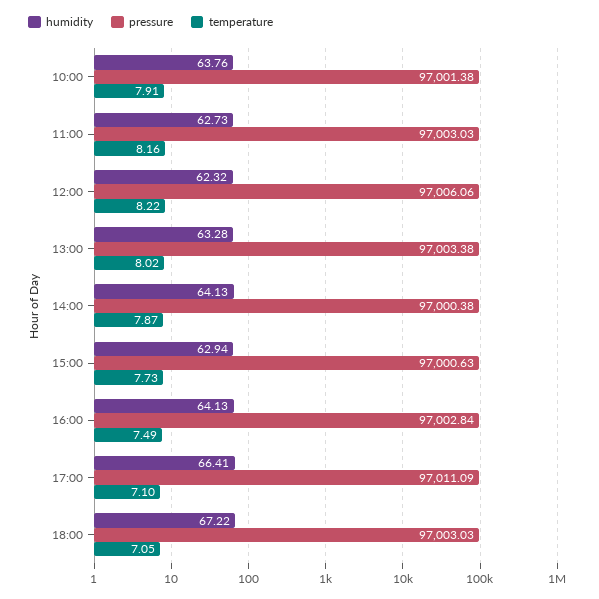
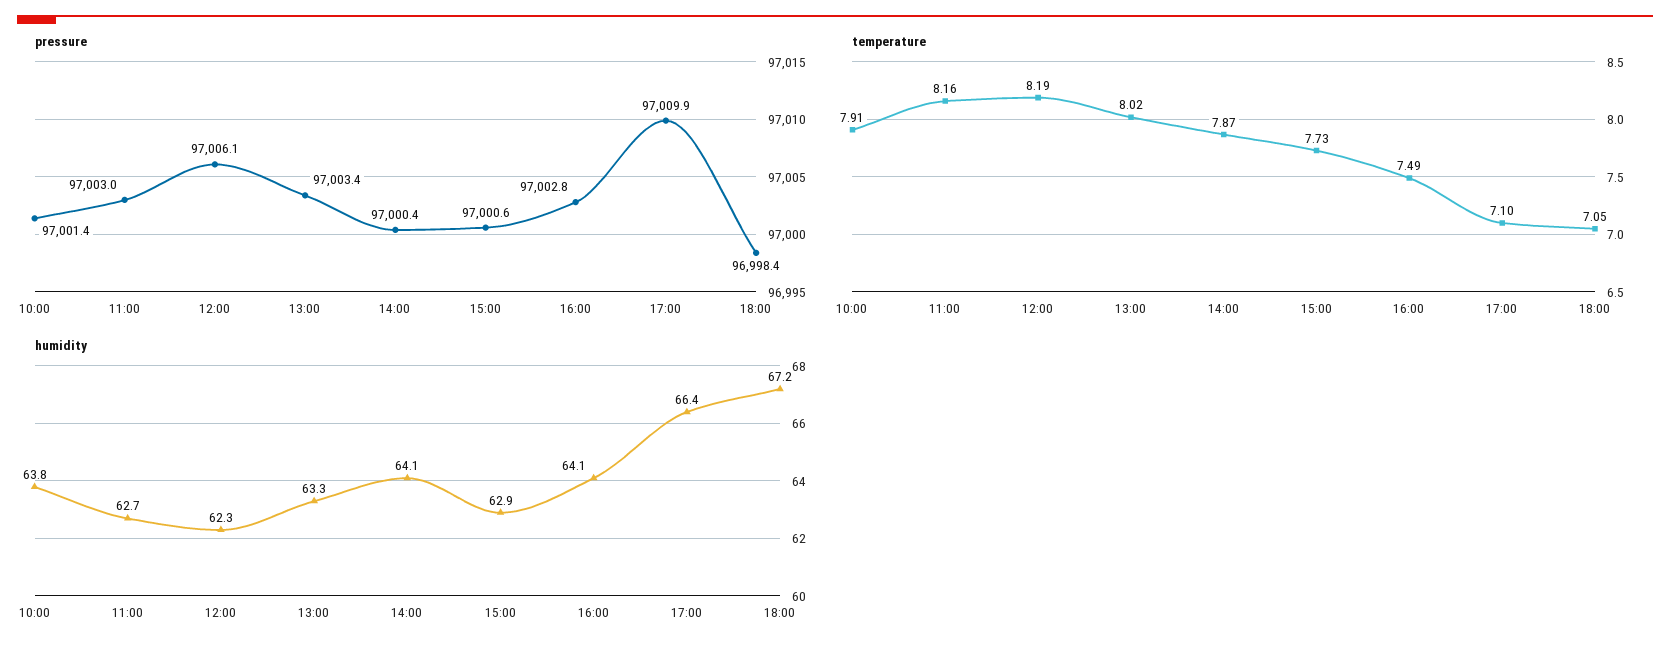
  {
    "humidity": {
      "10:00": 63.76,
      "11:00": 62.73,
      "12:00": 62.32,
      "13:00": 63.28,
      "14:00": 64.13,
      "15:00": 62.94,
      "16:00": 64.13,
      "17:00": 66.41,
      "18:00": 67.22
    },
    "pressure": {
      "10:00": 97001.38,
      "11:00": 97003.03,
      "12:00": 97006.06,
      "13:00": 97003.38,
      "14:00": 97000.38,
      "15:00": 97000.63,
      "16:00": 97002.84,
-     "17:00": 97011.09,
+     "17:00": 97009.9,
-     "18:00": 97003.03
+     "18:00": 96998.4
    },
    "temperature": {
      "10:00": 7.91,
      "11:00": 8.16,
-     "12:00": 8.22,
+     "12:00": 8.19,
      "13:00": 8.02,
      "14:00": 7.87,
      "15:00": 7.73,
      "16:00": 7.49,
      "17:00": 7.1,
      "18:00": 7.05
    }
  }

